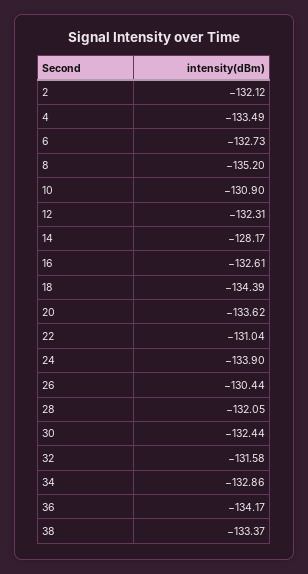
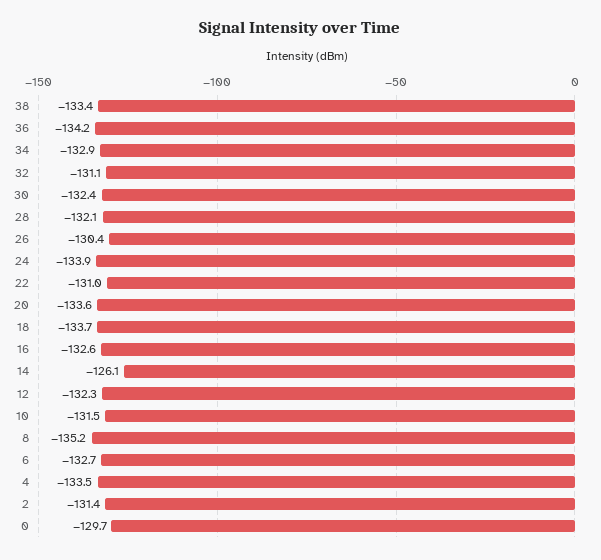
  {
-   "2": -132.12,
+   "2": -131.4,
    "4": -133.49,
    "6": -132.73,
    "8": -135.2,
-   "10": -130.9,
+   "10": -131.5,
    "12": -132.31,
-   "14": -128.17,
+   "14": -126.1,
    "16": -132.61,
-   "18": -134.39,
+   "18": -133.7,
    "20": -133.62,
    "22": -131.04,
    "24": -133.9,
    "26": -130.44,
    "28": -132.05,
    "30": -132.44,
-   "32": -131.58,
+   "32": -131.1,
    "34": -132.86,
    "36": -134.17,
-   "38": -133.37
+   "38": -133.37,
+   "0": -129.7
  }

